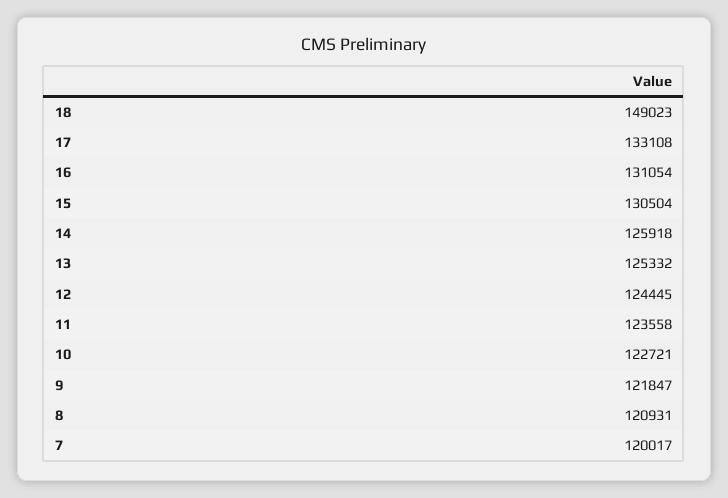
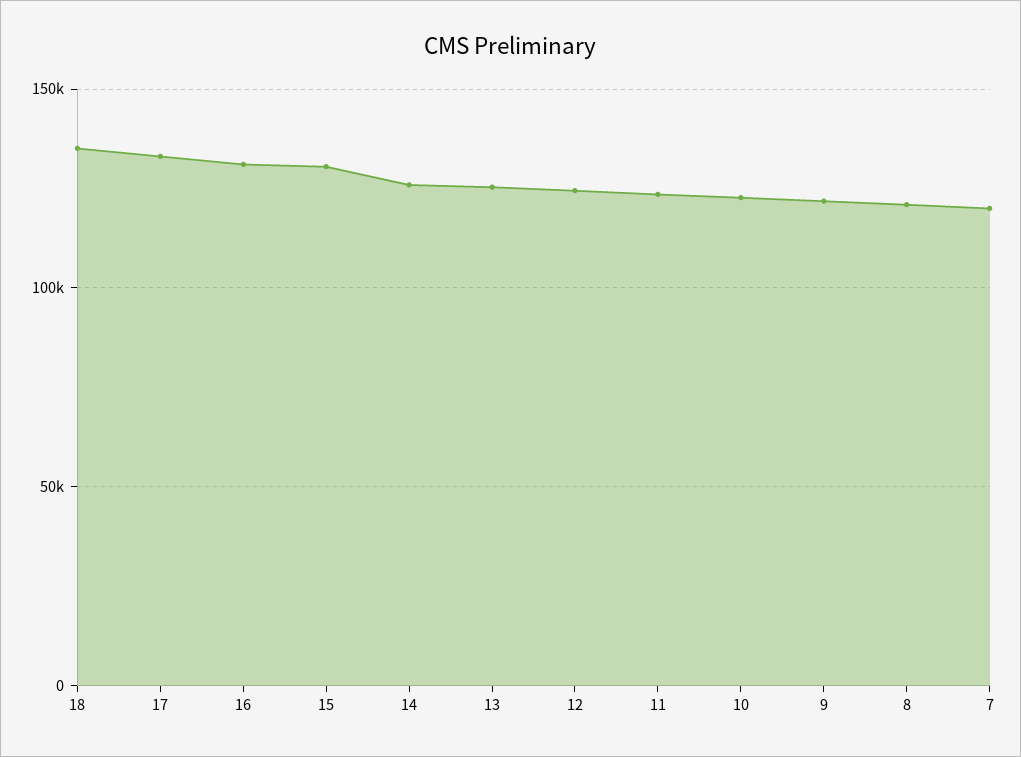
  {
-   "18": 149023,
+   "18": 135000,
    "17": 133108,
    "16": 131054,
    "15": 130504,
    "14": 125918,
    "13": 125332,
    "12": 124445,
    "11": 123558,
    "10": 122721,
    "9": 121847,
    "8": 120931,
    "7": 120017
  }

